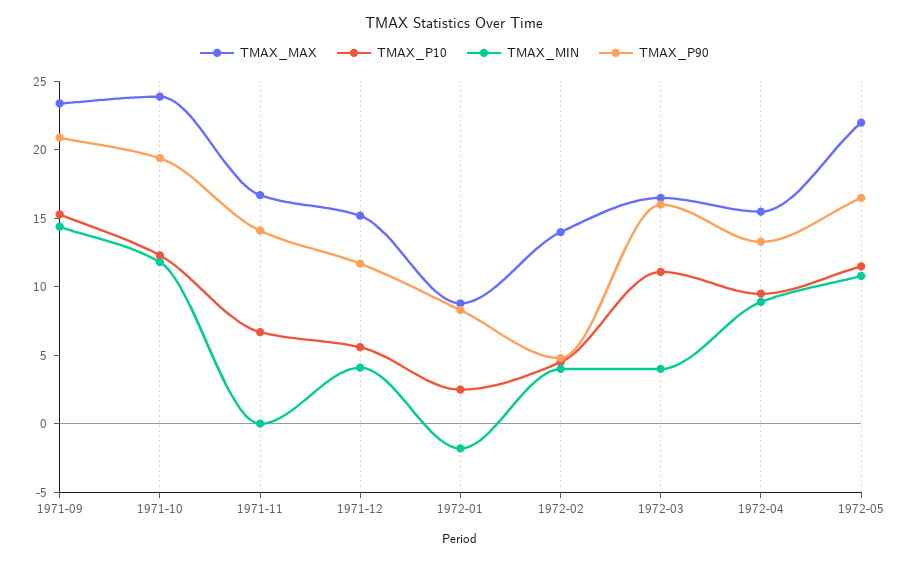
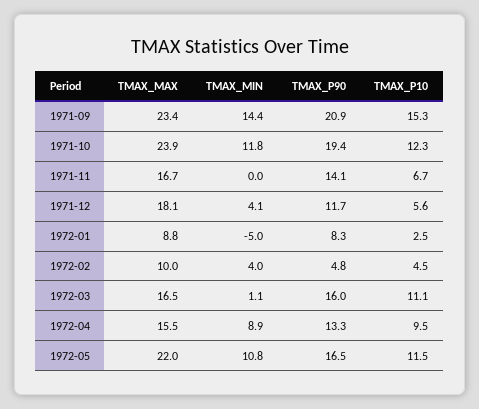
  {
    "TMAX_MAX": {
      "1971-09": 23.4,
      "1971-10": 23.9,
      "1971-11": 16.7,
-     "1971-12": 15,
+     "1971-12": 18.1,
      "1972-01": 8.8,
-     "1972-02": 14,
+     "1972-02": 10,
      "1972-03": 16.5,
      "1972-04": 15.5,
      "1972-05": 22
    },
    "TMAX_P10": {
      "1971-09": 15.3,
      "1971-10": 12.3,
      "1971-11": 6.7,
      "1971-12": 5.6,
      "1972-01": 2.5,
      "1972-02": 4.5,
      "1972-03": 11.1,
      "1972-04": 9.5,
      "1972-05": 11.5
    },
    "TMAX_MIN": {
      "1971-09": 14.4,
      "1971-10": 11.8,
      "1971-11": 0,
      "1971-12": 4.1,
-     "1972-01": -2,
+     "1972-01": -5,
      "1972-02": 4,
-     "1972-03": 4,
+     "1972-03": 1.1,
      "1972-04": 8.9,
      "1972-05": 10.8
    },
    "TMAX_P90": {
      "1971-09": 20.9,
      "1971-10": 19.4,
      "1971-11": 14.1,
      "1971-12": 11.7,
      "1972-01": 8.3,
      "1972-02": 4.8,
      "1972-03": 16,
      "1972-04": 13.3,
      "1972-05": 16.5
    }
  }

